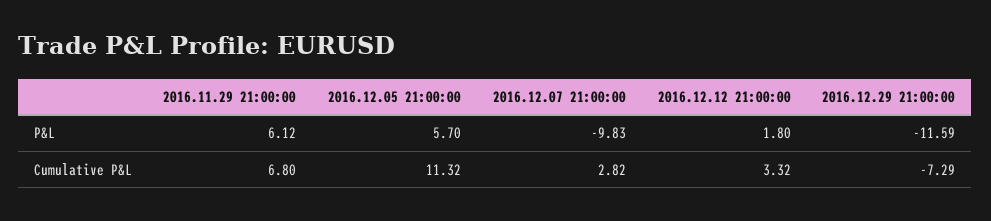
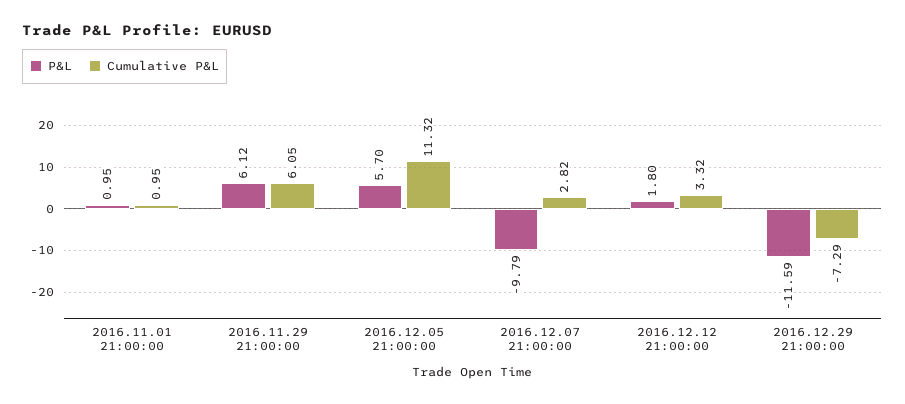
  {
    "P&L": {
      "2016.11.29 21:00:00": 6.12,
      "2016.12.05 21:00:00": 5.7,
-     "2016.12.07 21:00:00": -9.83,
+     "2016.12.07 21:00:00": -9.79,
      "2016.12.12 21:00:00": 1.8,
-     "2016.12.29 21:00:00": -11.59
+     "2016.12.29 21:00:00": -11.59,
+     "2016.11.01 21:00:00": 0.95
    },
    "Cumulative P&L": {
-     "2016.11.29 21:00:00": 6.8,
+     "2016.11.29 21:00:00": 6.05,
      "2016.12.05 21:00:00": 11.32,
      "2016.12.07 21:00:00": 2.82,
      "2016.12.12 21:00:00": 3.32,
-     "2016.12.29 21:00:00": -7.29
+     "2016.12.29 21:00:00": -7.29,
+     "2016.11.01 21:00:00": 0.95
    }
  }

